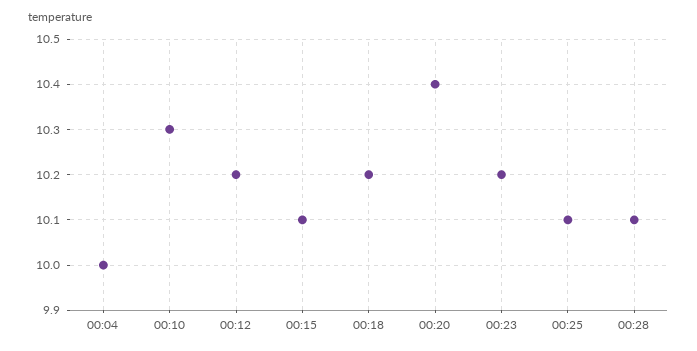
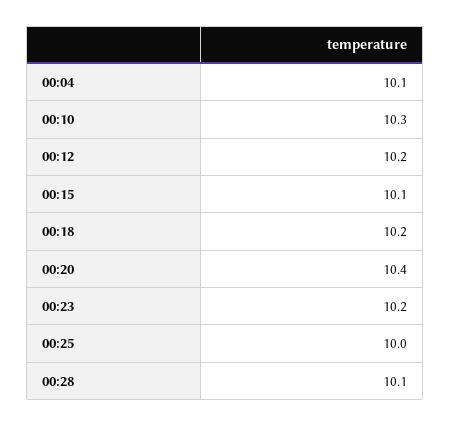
  {
-   "00:04": 10,
+   "00:04": 10.1,
    "00:10": 10.3,
    "00:12": 10.2,
    "00:15": 10.1,
    "00:18": 10.2,
    "00:20": 10.4,
    "00:23": 10.2,
-   "00:25": 10.1,
+   "00:25": 10,
    "00:28": 10.1
  }

